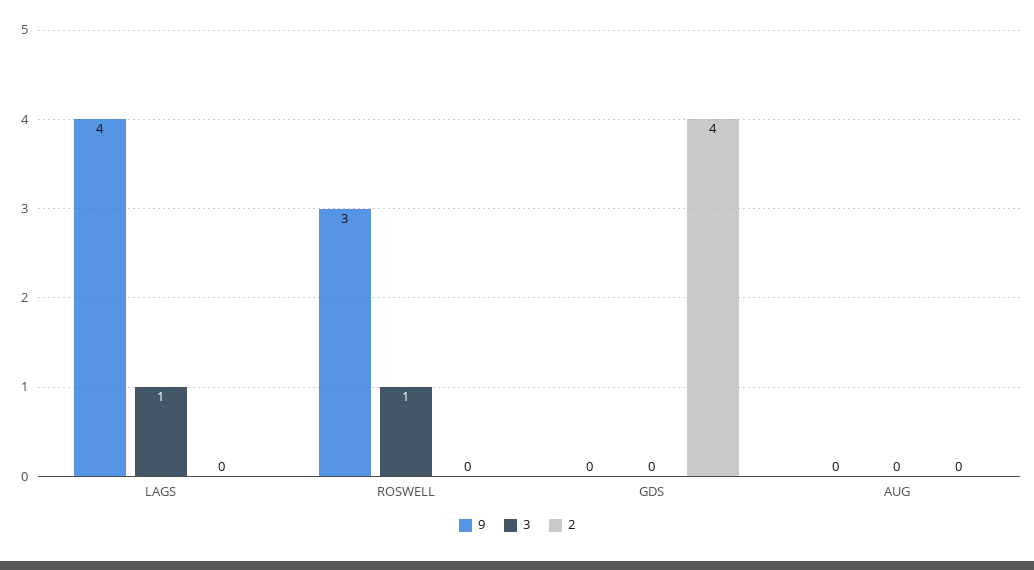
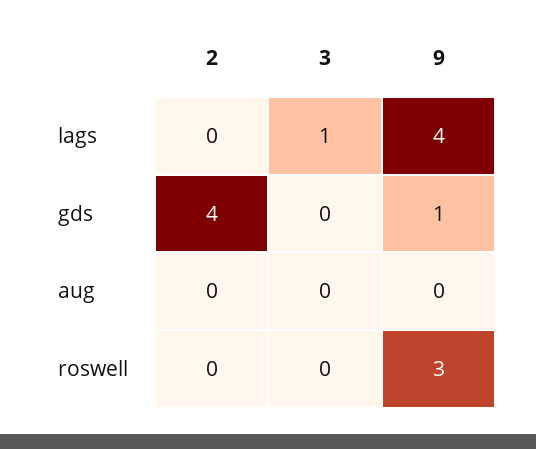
  {
    "9": {
      "LAGS": 4,
      "ROSWELL": 3,
-     "GDS": 0,
+     "GDS": 1,
      "AUG": 0
    },
    "3": {
      "LAGS": 1,
-     "ROSWELL": 1,
+     "ROSWELL": 0,
      "GDS": 0,
      "AUG": 0
    },
    "2": {
      "LAGS": 0,
      "ROSWELL": 0,
      "GDS": 4,
      "AUG": 0
    }
  }

